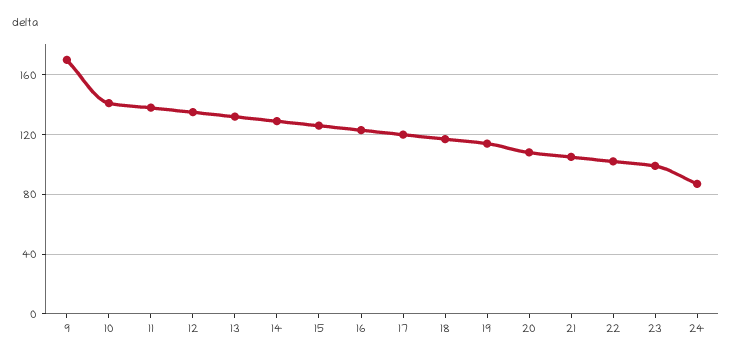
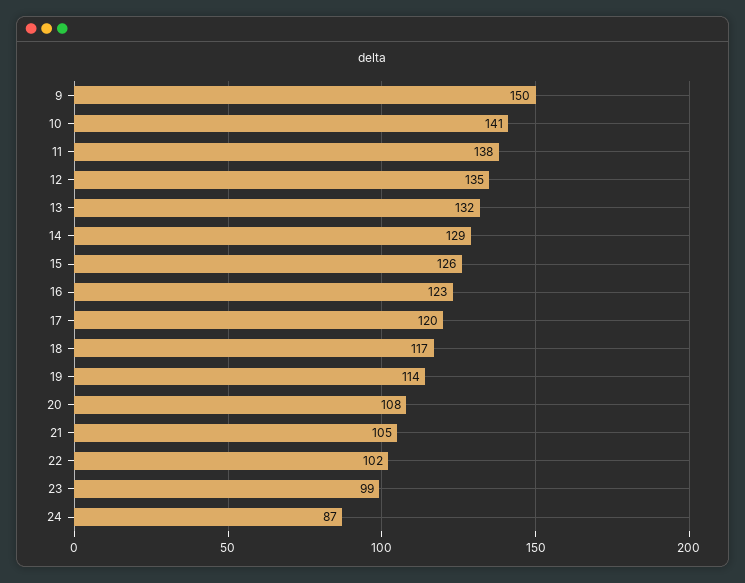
  {
-   "9": 170,
+   "9": 150,
    "10": 141,
    "11": 138,
    "12": 135,
    "13": 132,
    "14": 129,
    "15": 126,
    "16": 123,
    "17": 120,
    "18": 117,
    "19": 114,
    "20": 108,
    "21": 105,
    "22": 102,
    "23": 99,
    "24": 87
  }

